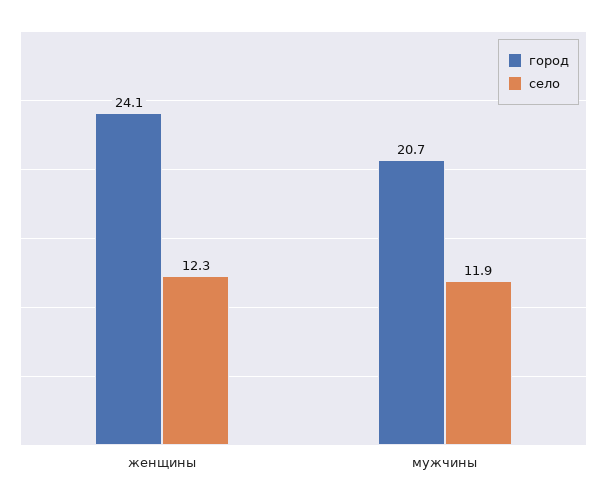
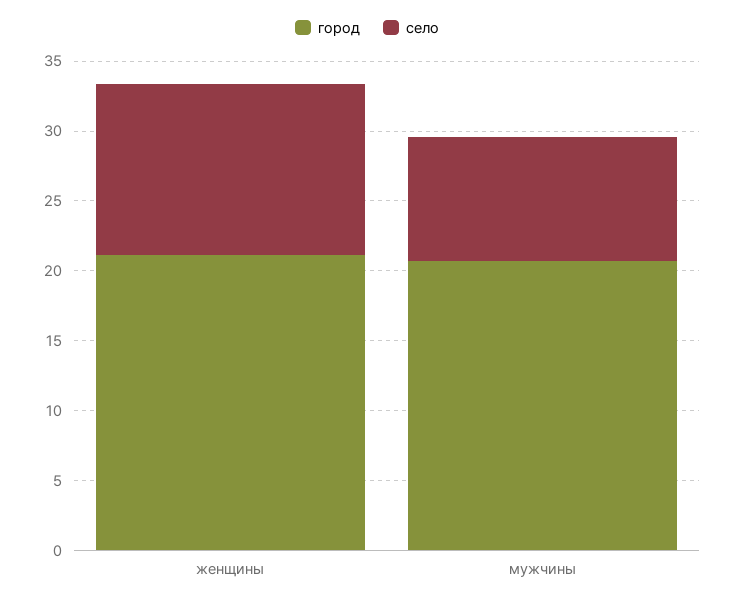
  {
    "город": {
-     "женщины": 24.1,
+     "женщины": 21,
      "мужчины": 20.7
    },
    "село": {
      "женщины": 12.3,
-     "мужчины": 11.9
+     "мужчины": 9
    }
  }

